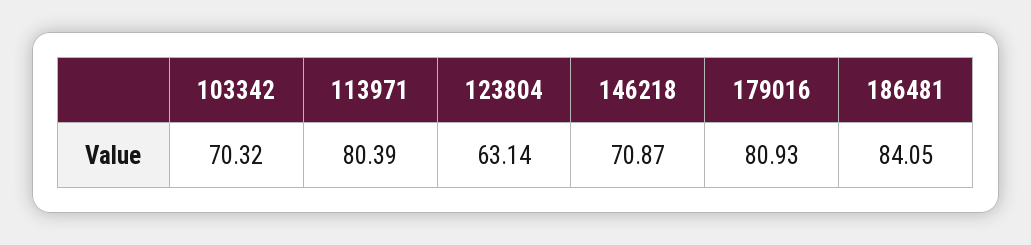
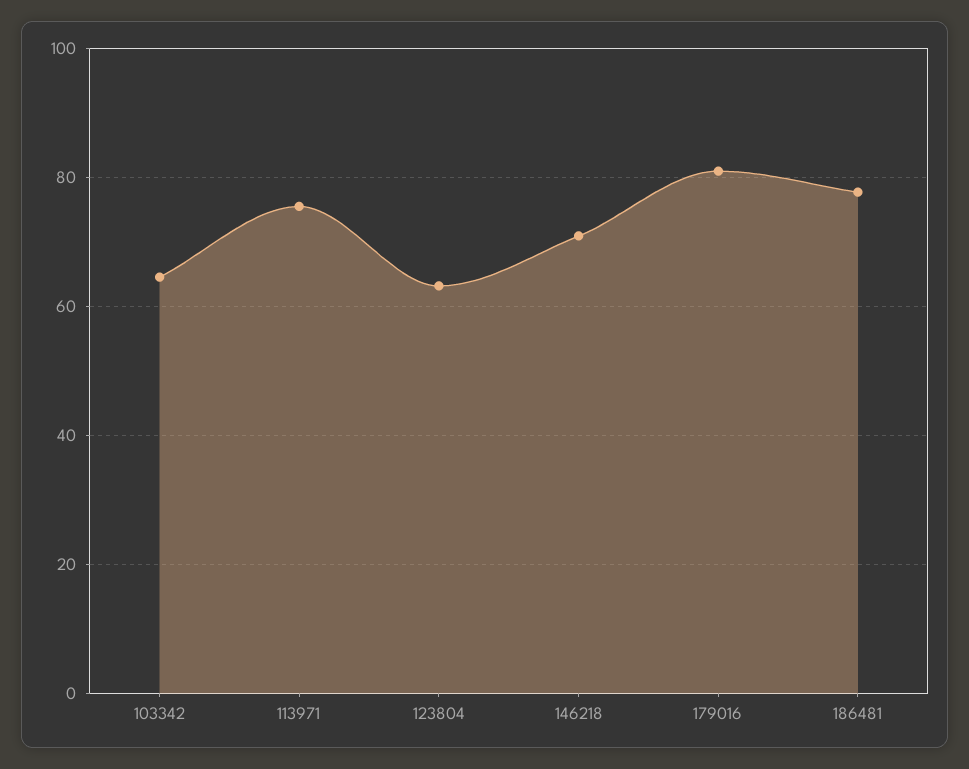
  {
-   "103342": 70.32,
+   "103342": 64,
-   "113971": 80.39,
+   "113971": 76,
    "123804": 63.14,
    "146218": 70.87,
    "179016": 80.93,
-   "186481": 84.05
+   "186481": 78
  }

